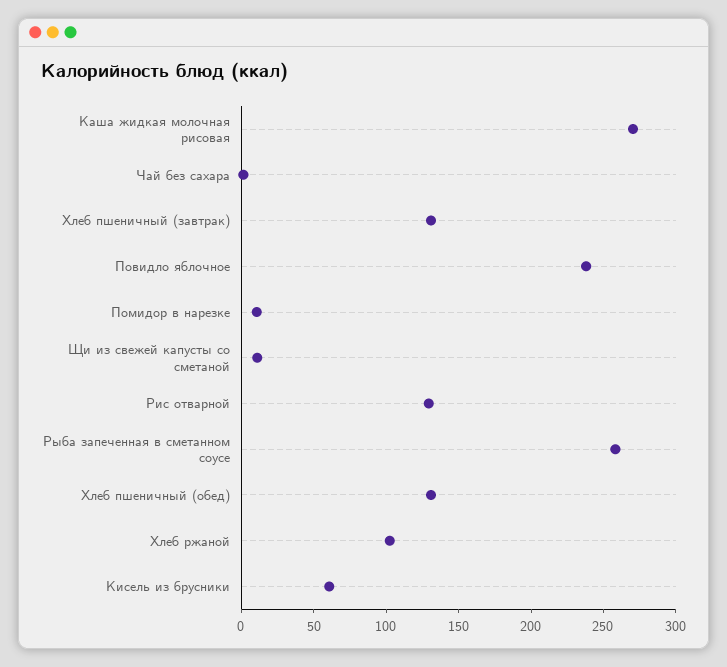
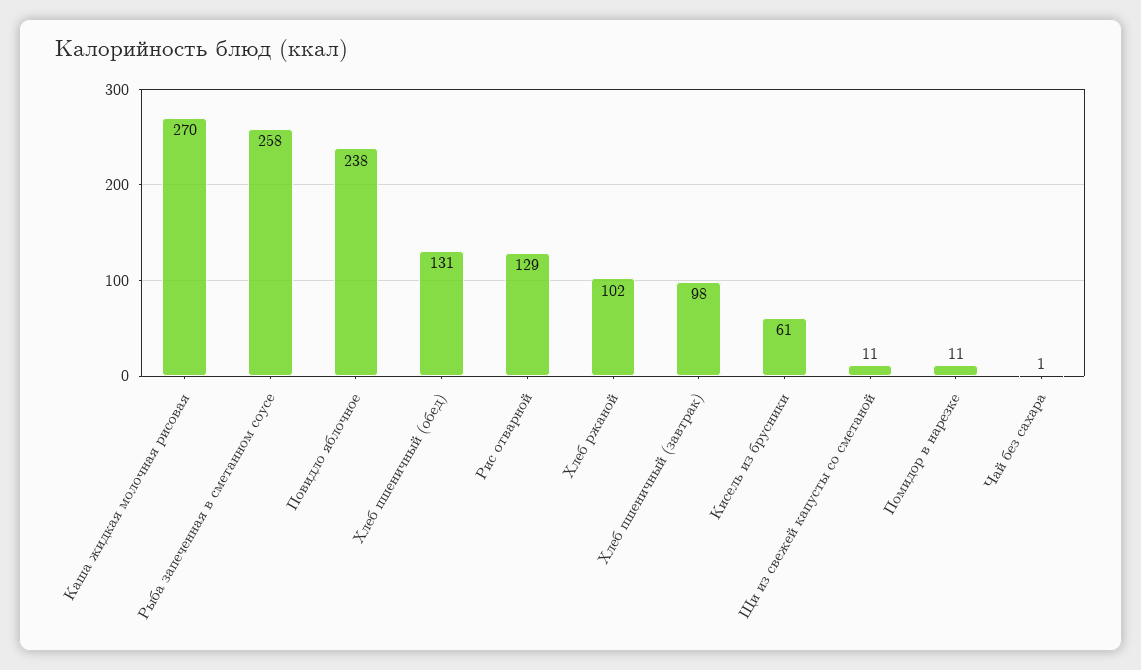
  {
    "Каша жидкая молочная рисовая": 270,
    "Чай без сахара": 1,
-   "Хлеб пшеничный (завтрак)": 130,
+   "Хлеб пшеничный (завтрак)": 98,
    "Повидло яблочное": 238,
    "Помидор в нарезке": 11,
    "Щи из свежей капусты со сметаной": 11,
    "Рис отварной": 129,
    "Рыба запеченная в сметанном соусе": 258,
    "Хлеб пшеничный (обед)": 131,
    "Хлеб ржаной": 102,
    "Кисель из брусники": 61
  }

